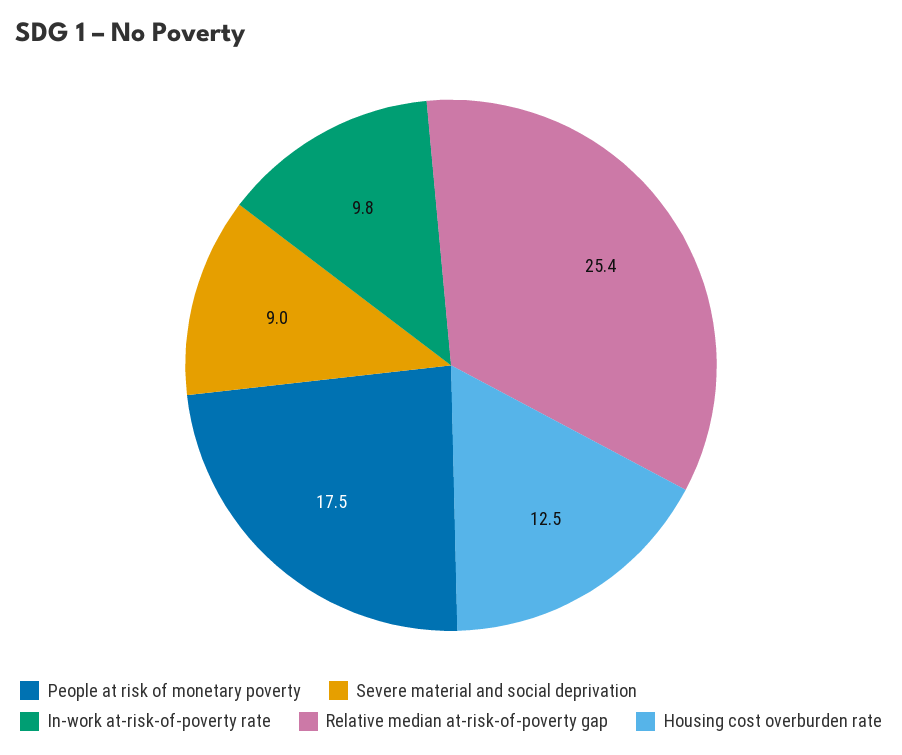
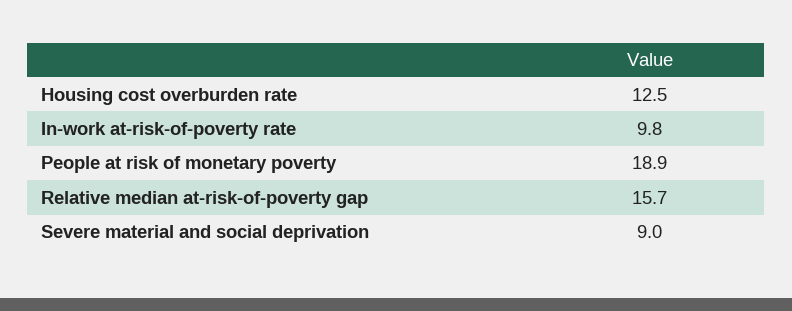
  {
-   "People at risk of monetary poverty": 17.5,
+   "People at risk of monetary poverty": 18.9,
    "Severe material and social deprivation": 9,
    "In-work at-risk-of-poverty rate": 9.8,
-   "Relative median at-risk-of-poverty gap": 25.4,
+   "Relative median at-risk-of-poverty gap": 15.7,
    "Housing cost overburden rate": 12.5
  }

